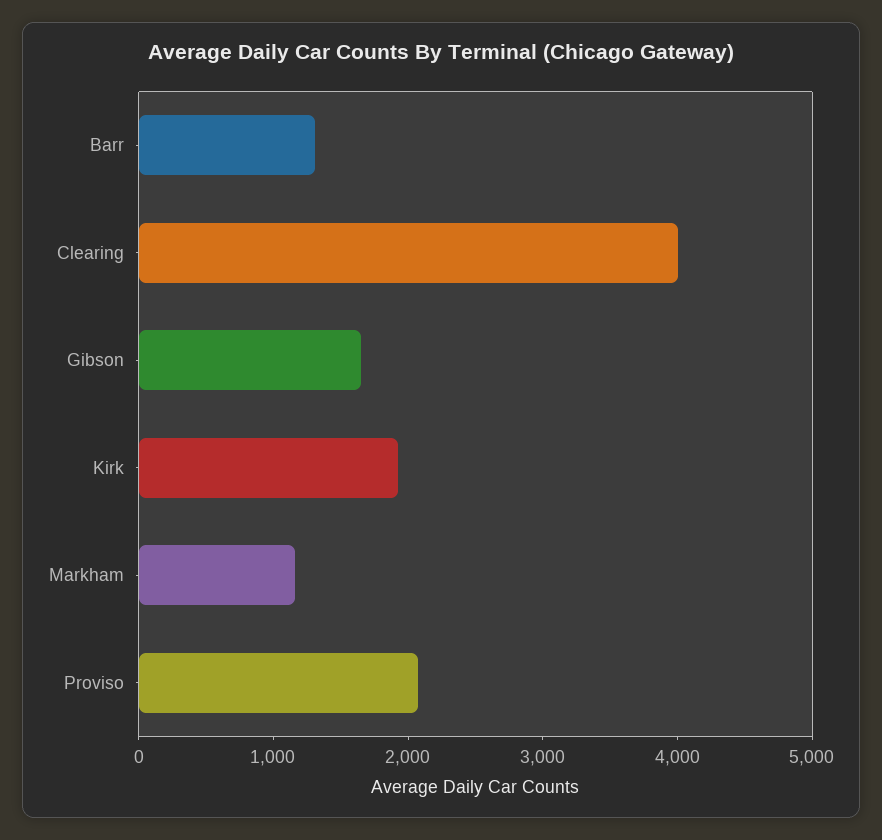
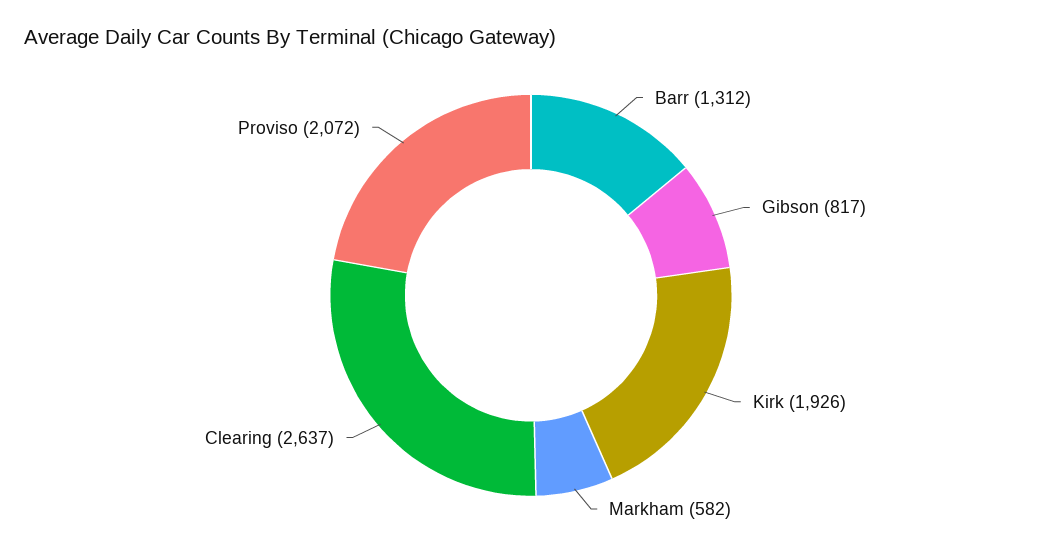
  {
    "Barr": 1312,
-   "Clearing": 4000,
+   "Clearing": 2637,
-   "Gibson": 1600,
+   "Gibson": 817,
    "Kirk": 1926,
-   "Markham": 1200,
+   "Markham": 582,
    "Proviso": 2072
  }

